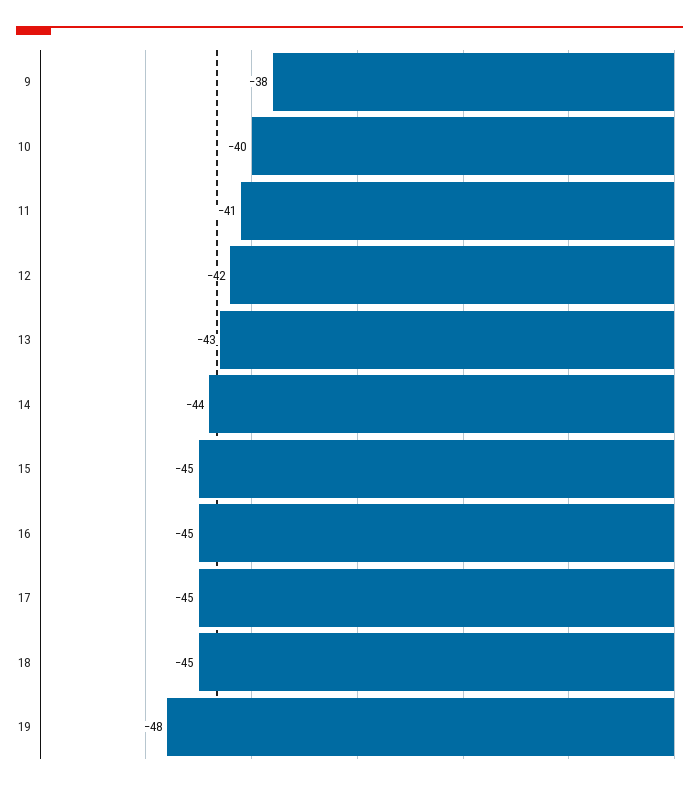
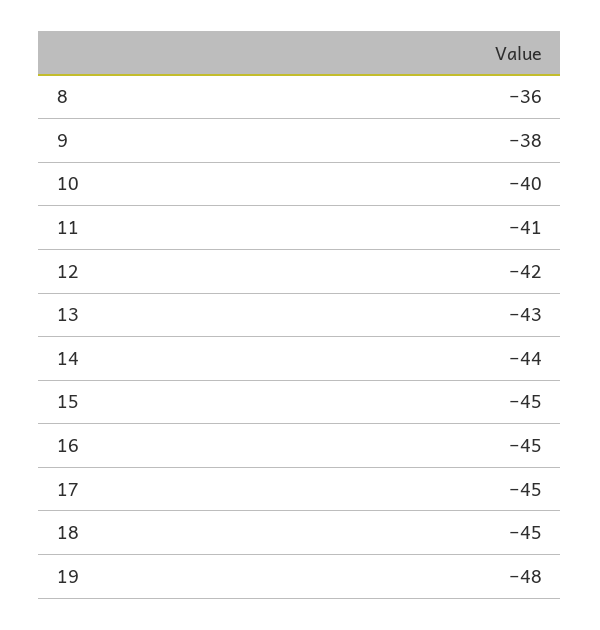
  {
    "9": -38,
    "10": -40,
    "11": -41,
    "12": -42,
    "13": -43,
    "14": -44,
    "15": -45,
    "16": -45,
    "17": -45,
    "18": -45,
-   "19": -48
+   "19": -48,
+   "8": -36
  }

